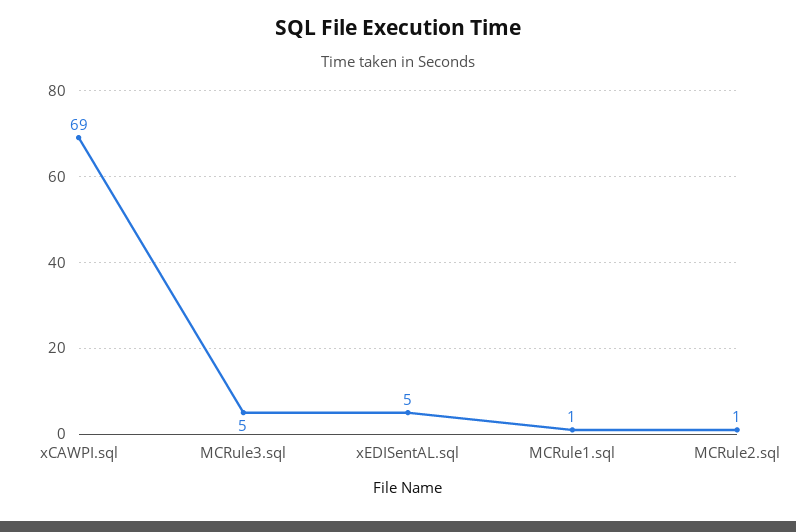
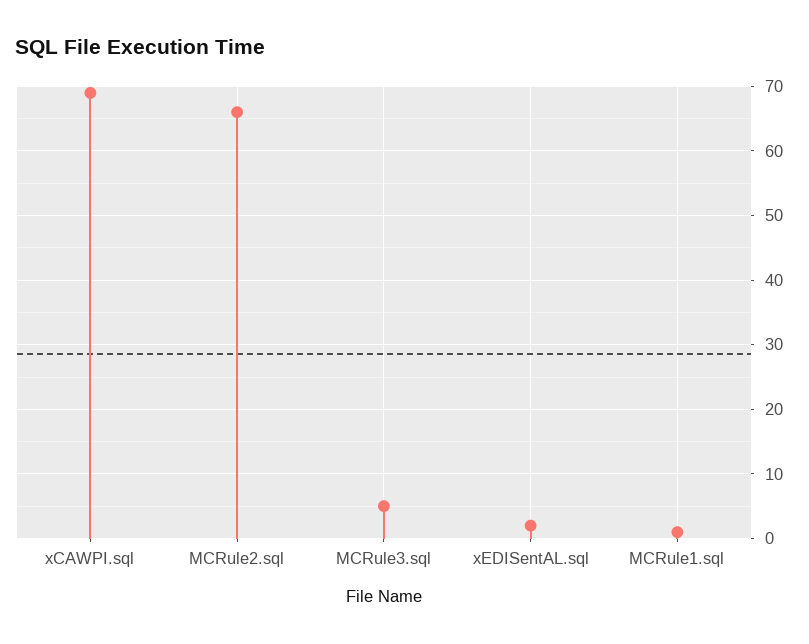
  {
    "xCAWPI.sql": 69,
    "MCRule3.sql": 5,
-   "xEDISentAL.sql": 5,
+   "xEDISentAL.sql": 2,
    "MCRule1.sql": 1,
-   "MCRule2.sql": 1
+   "MCRule2.sql": 66
  }

